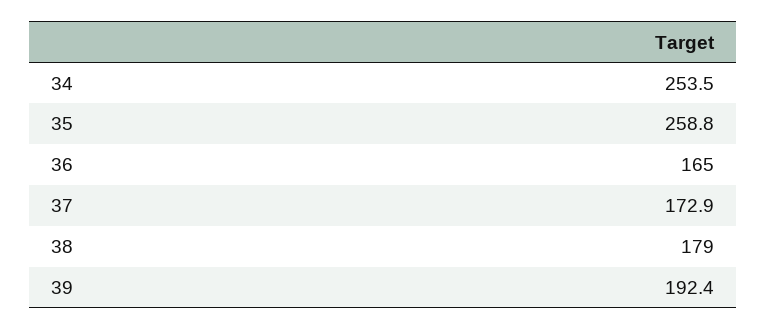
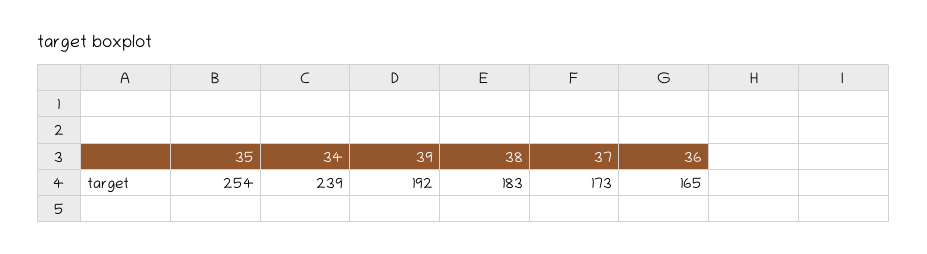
  {
-   "34": 253.5,
+   "34": 239,
-   "35": 258.8,
+   "35": 254,
    "36": 165,
    "37": 172.9,
-   "38": 179,
+   "38": 183,
    "39": 192.4
  }

